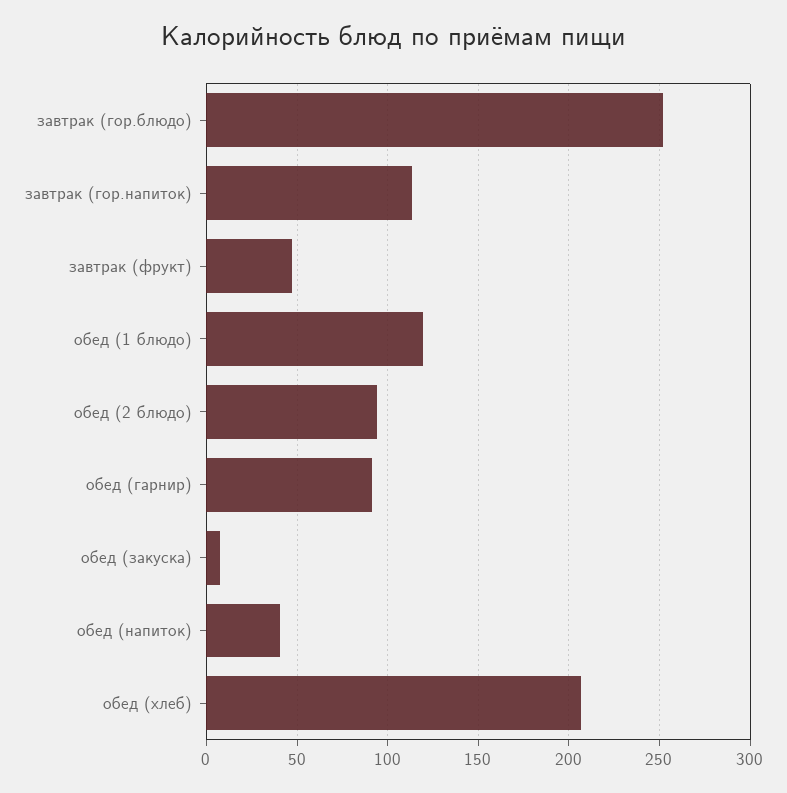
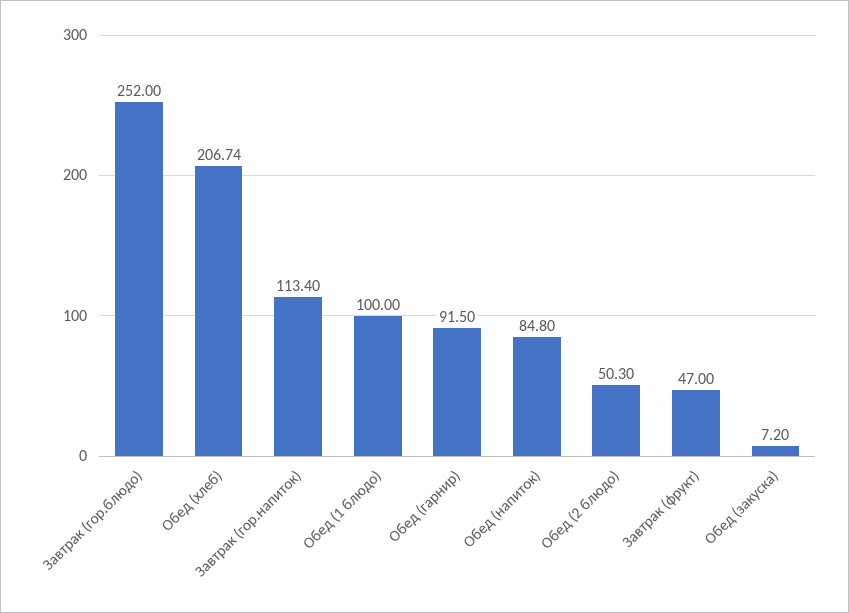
  {
    "завтрак (гор.блюдо)": 252,
    "завтрак (гор.напиток)": 113.4,
    "завтрак (фрукт)": 47,
-   "обед (1 блюдо)": 120,
+   "обед (1 блюдо)": 100,
-   "обед (2 блюдо)": 95,
+   "обед (2 блюдо)": 50.3,
    "обед (гарнир)": 91.5,
    "обед (закуска)": 7.2,
-   "обед (напиток)": 40,
+   "обед (напиток)": 84.8,
    "обед (хлеб)": 206.74
  }

